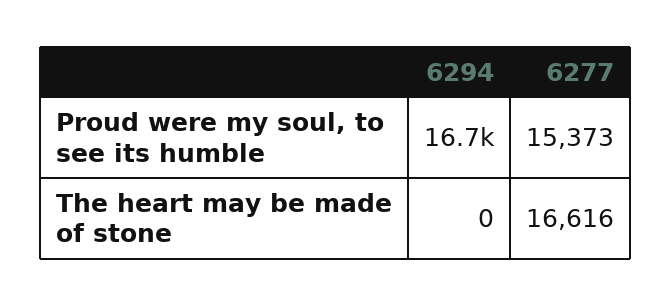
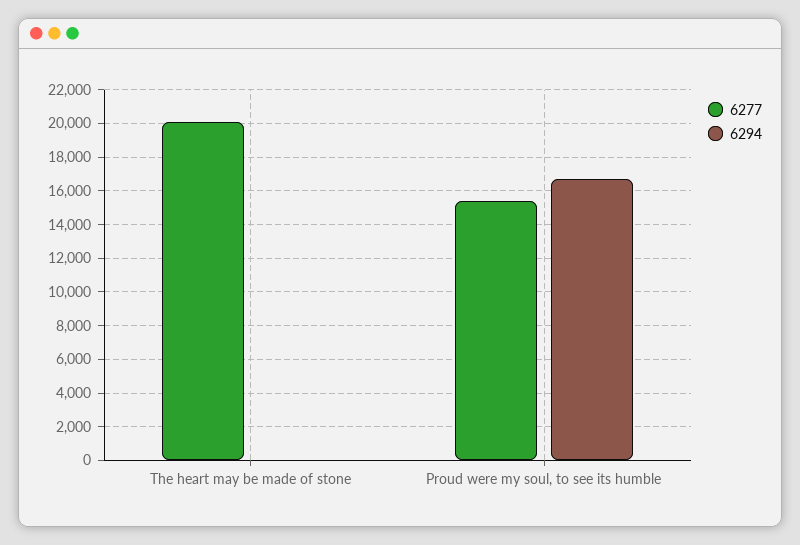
  {
    "6294": {
      "Proud were my soul, to see its humble": 16700,
      "The heart may be made of stone": 0
    },
    "6277": {
      "Proud were my soul, to see its humble": 15373,
-     "The heart may be made of stone": 16616
+     "The heart may be made of stone": 20000
    }
  }

